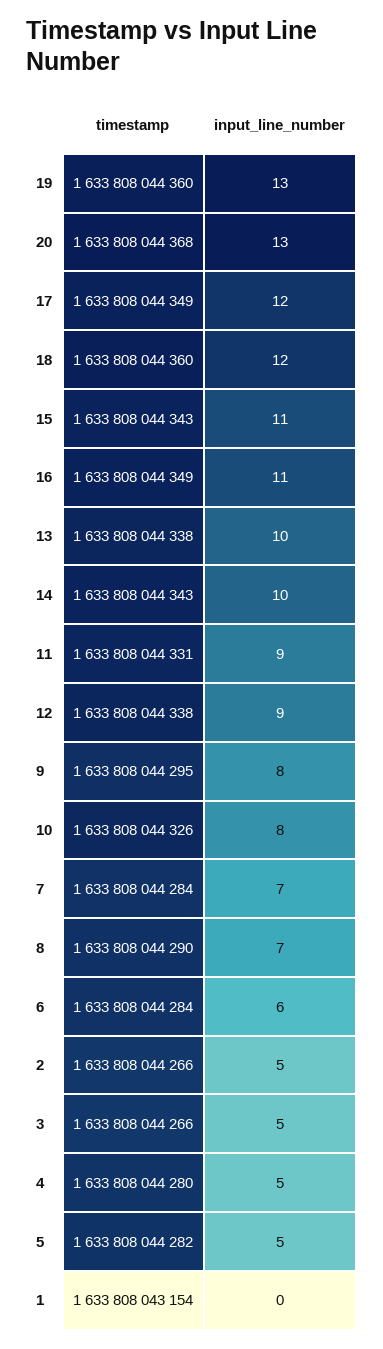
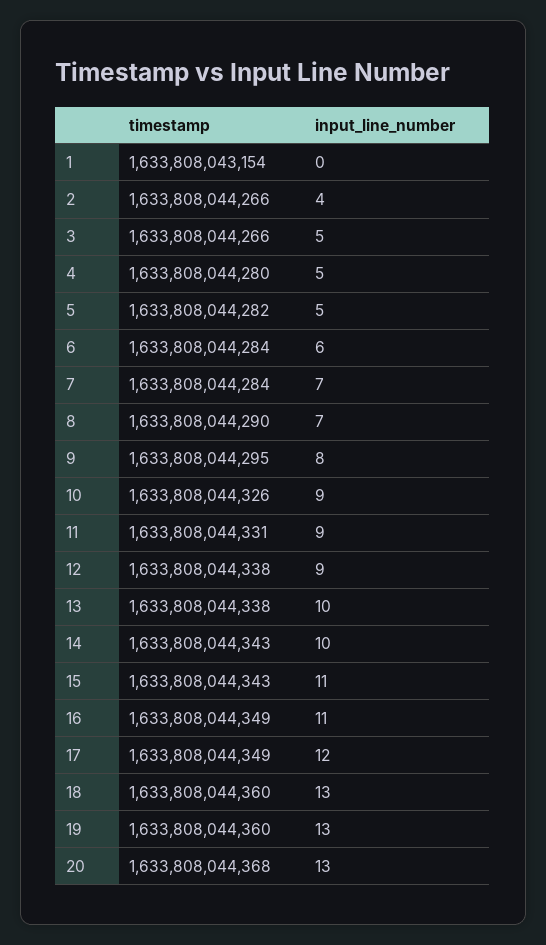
  {
    "timestamp": {
      "19": 1633808044360,
      "20": 1633808044368,
      "17": 1633808044349,
      "18": 1633808044360,
      "15": 1633808044343,
      "16": 1633808044349,
      "13": 1633808044338,
      "14": 1633808044343,
      "11": 1633808044331,
      "12": 1633808044338,
      "9": 1633808044295,
      "10": 1633808044326,
      "7": 1633808044284,
      "8": 1633808044290,
      "6": 1633808044284,
      "2": 1633808044266,
      "3": 1633808044266,
      "4": 1633808044280,
      "5": 1633808044282,
      "1": 1633808043154
    },
    "input_line_number": {
      "19": 13,
      "20": 13,
      "17": 12,
-     "18": 12,
+     "18": 13,
      "15": 11,
      "16": 11,
      "13": 10,
      "14": 10,
      "11": 9,
      "12": 9,
      "9": 8,
-     "10": 8,
+     "10": 9,
      "7": 7,
      "8": 7,
      "6": 6,
-     "2": 5,
+     "2": 4,
      "3": 5,
      "4": 5,
      "5": 5,
      "1": 0
    }
  }

